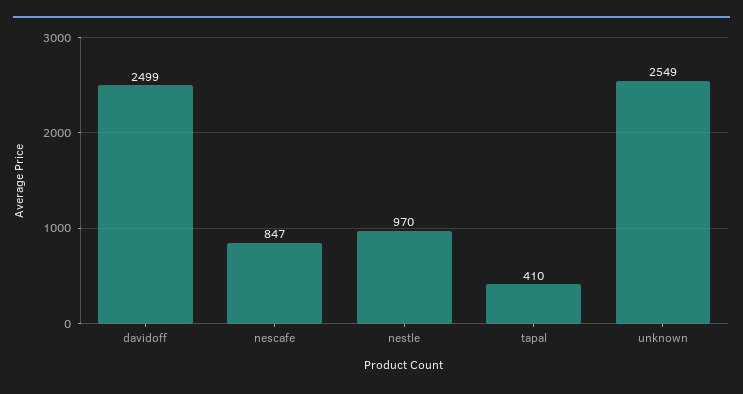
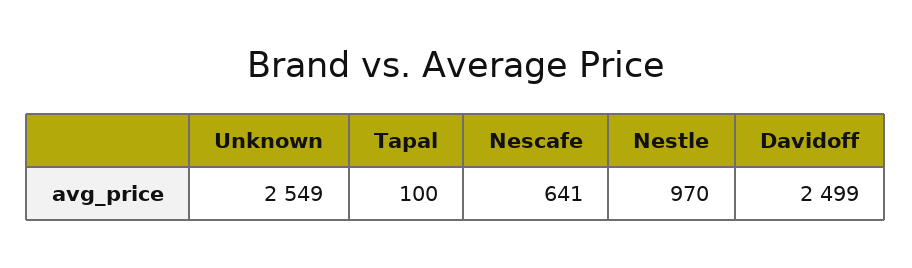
  {
    "davidoff": 2499,
-   "nescafe": 847,
+   "nescafe": 641,
    "nestle": 970,
-   "tapal": 410,
+   "tapal": 100,
    "unknown": 2549
  }

